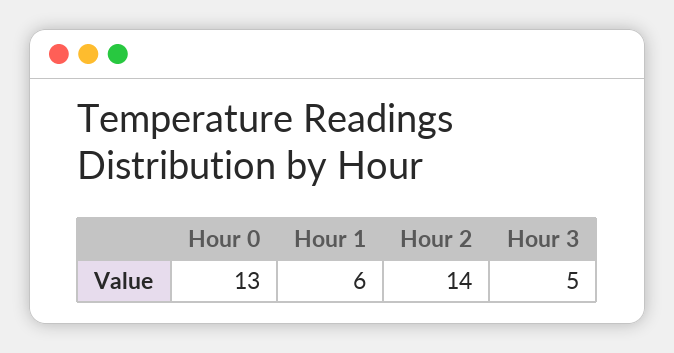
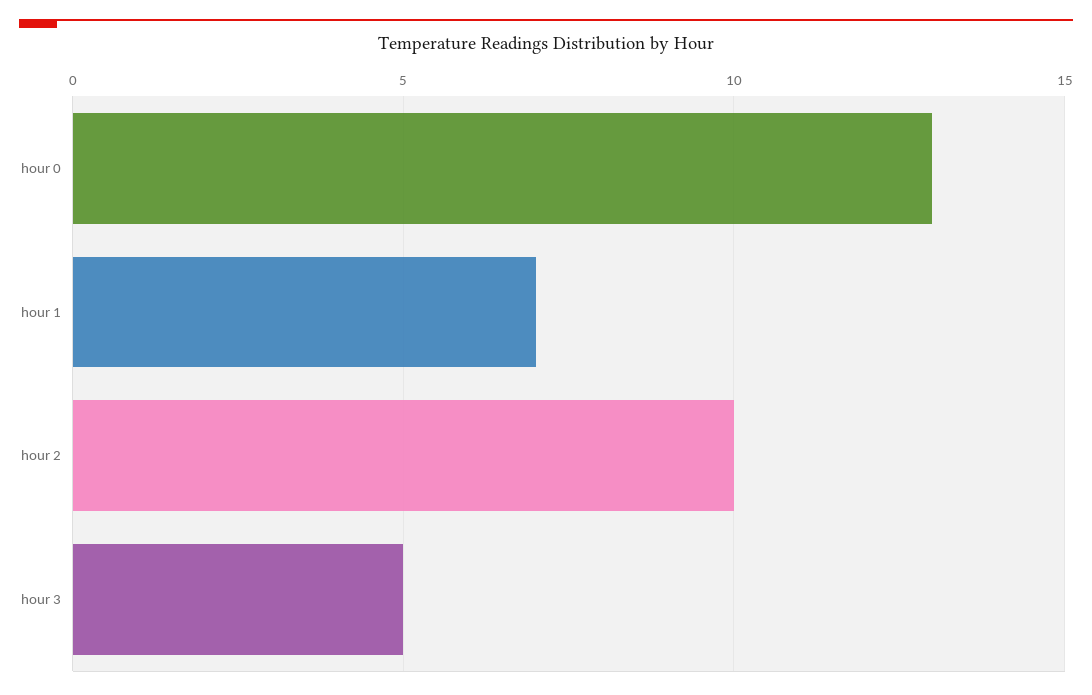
  {
    "Hour 0": 13,
-   "Hour 1": 6,
+   "Hour 1": 7,
-   "Hour 2": 14,
+   "Hour 2": 10,
    "Hour 3": 5
  }

